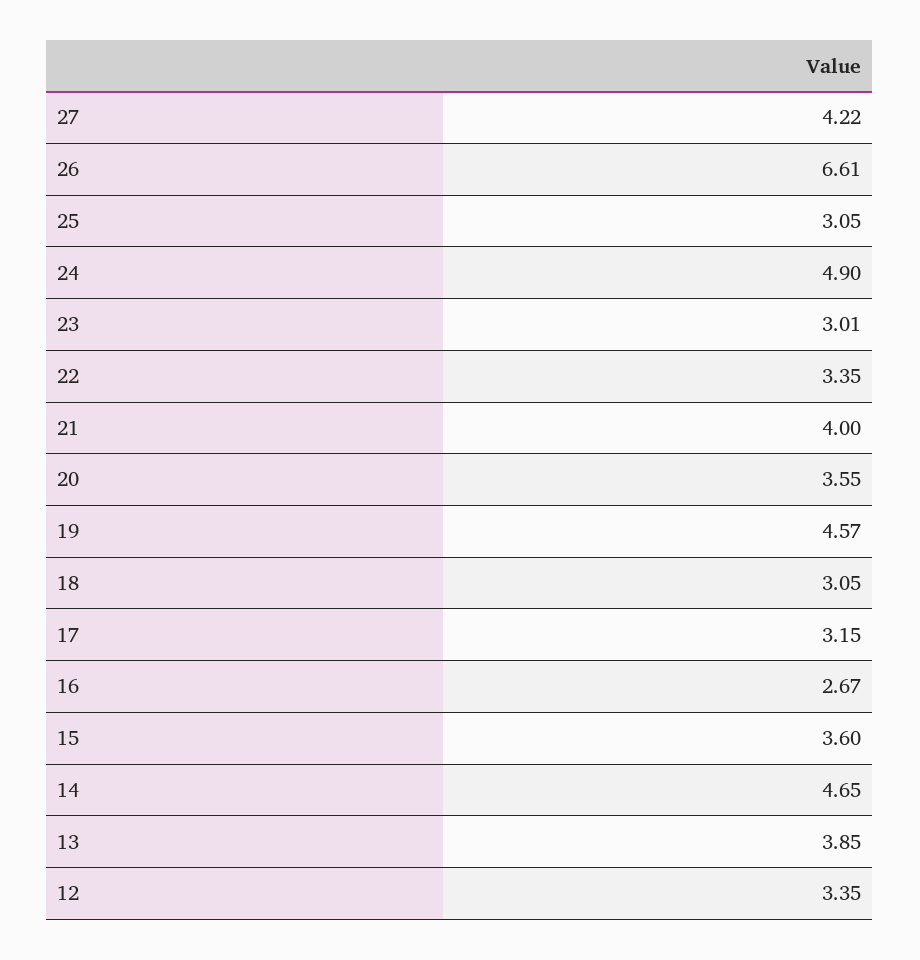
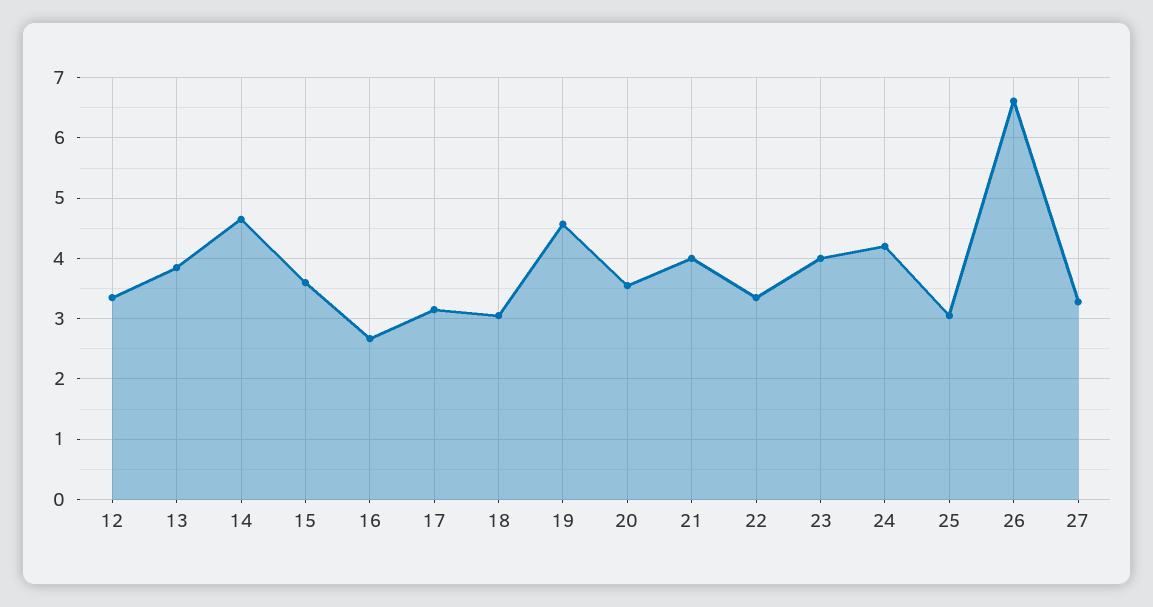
  {
-   "27": 4.22,
+   "27": 3.3,
    "26": 6.61,
    "25": 3.05,
-   "24": 4.9,
+   "24": 4.2,
-   "23": 3.01,
+   "23": 4,
    "22": 3.35,
    "21": 4,
    "20": 3.55,
    "19": 4.57,
    "18": 3.05,
    "17": 3.15,
    "16": 2.67,
    "15": 3.6,
    "14": 4.65,
    "13": 3.85,
    "12": 3.35
  }

